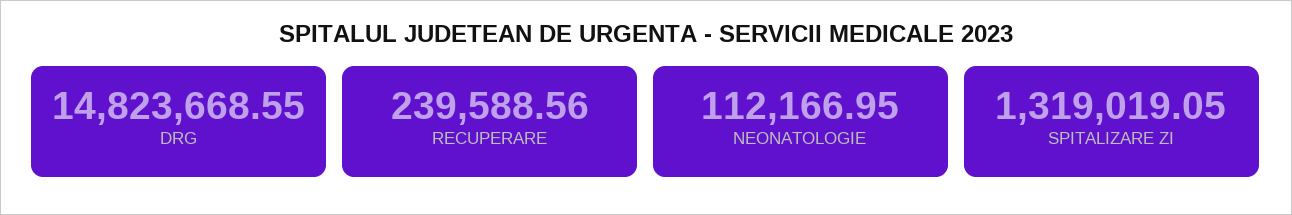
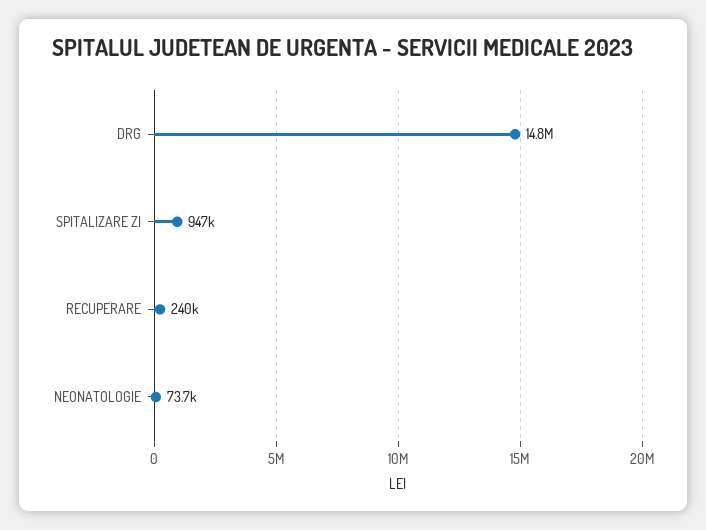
  {
    "DRG": 14823668.55,
    "RECUPERARE": 239588.56,
-   "NEONATOLOGIE": 112166.95,
+   "NEONATOLOGIE": 73700,
-   "SPITALIZARE ZI": 1319019.05
+   "SPITALIZARE ZI": 947000
  }

